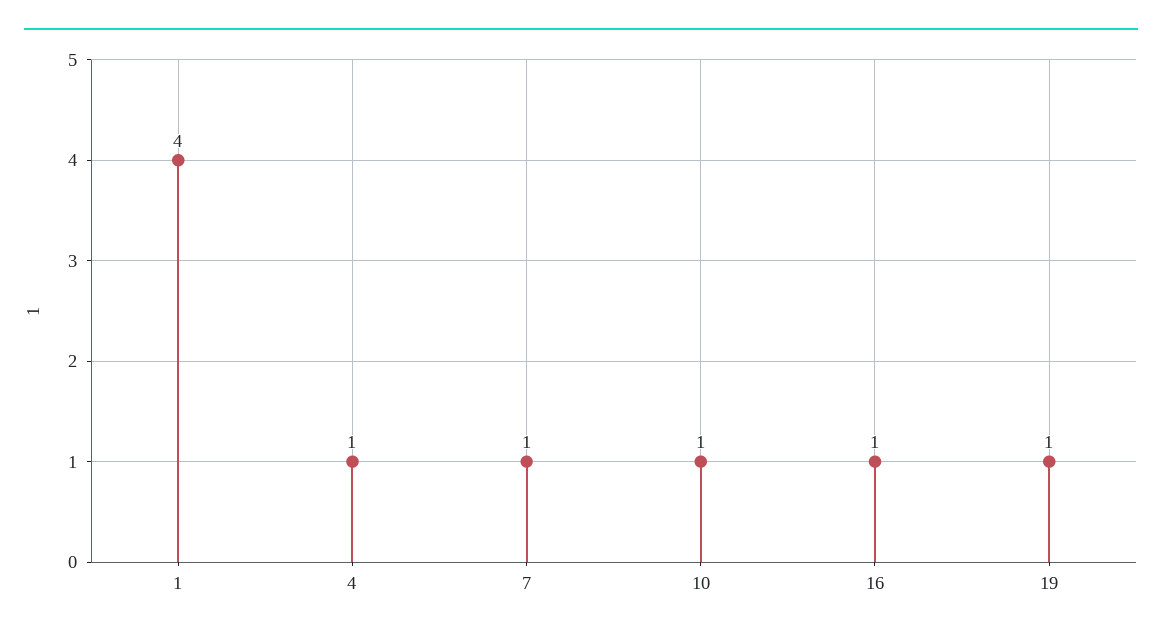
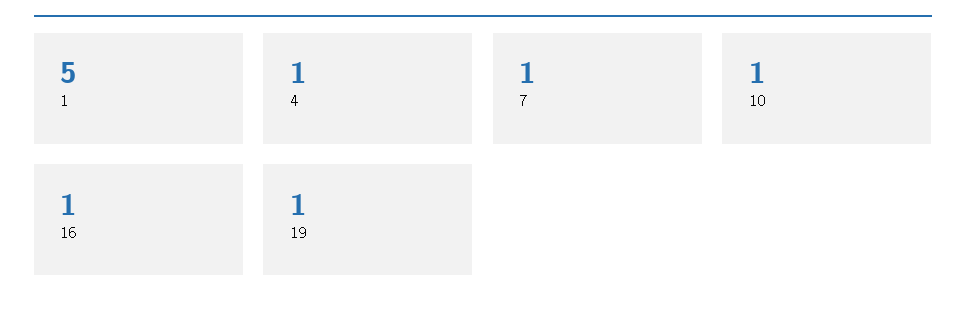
  {
-   "1": 4,
+   "1": 5,
    "4": 1,
    "7": 1,
    "10": 1,
    "16": 1,
    "19": 1
  }

